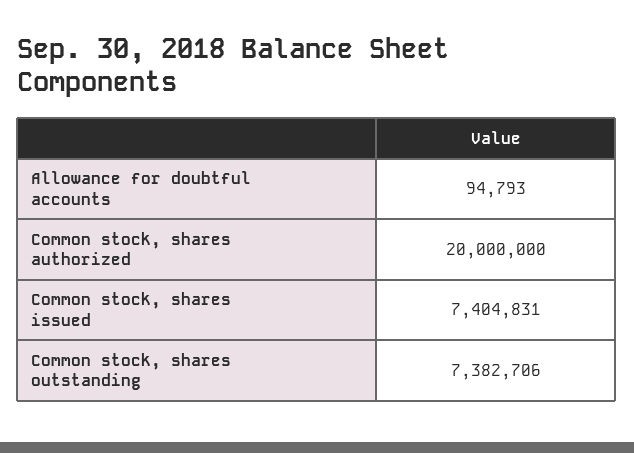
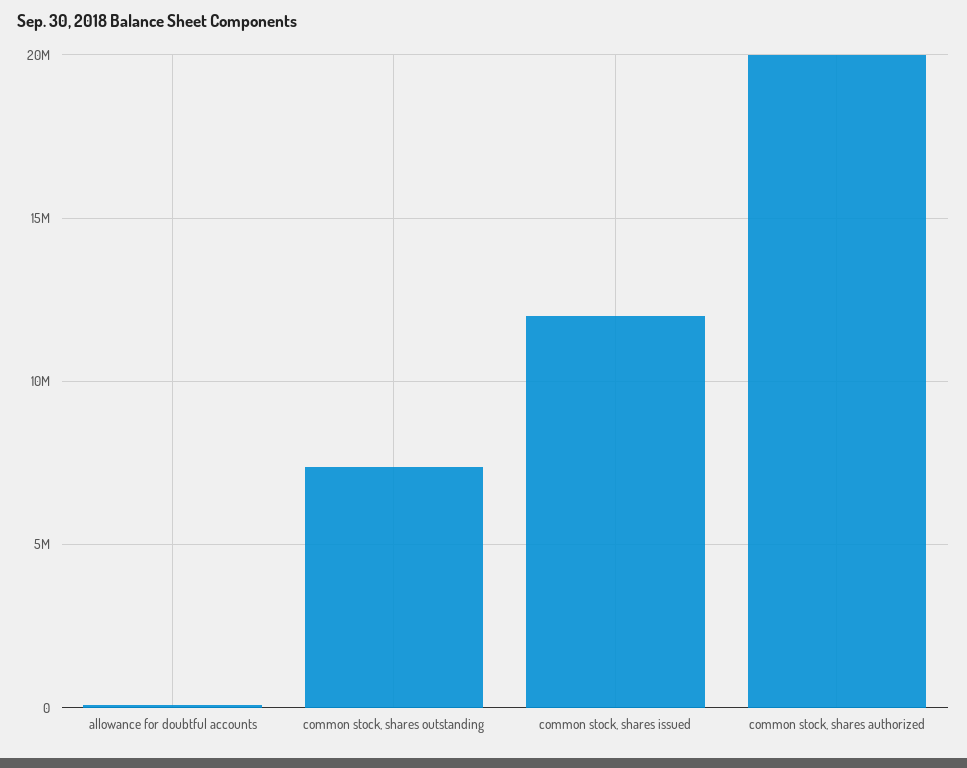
  {
    "Allowance for doubtful accounts": 94793,
    "Common stock, shares authorized": 20000000,
-   "Common stock, shares issued": 7404831,
+   "Common stock, shares issued": 12000000,
    "Common stock, shares outstanding": 7382706
  }

